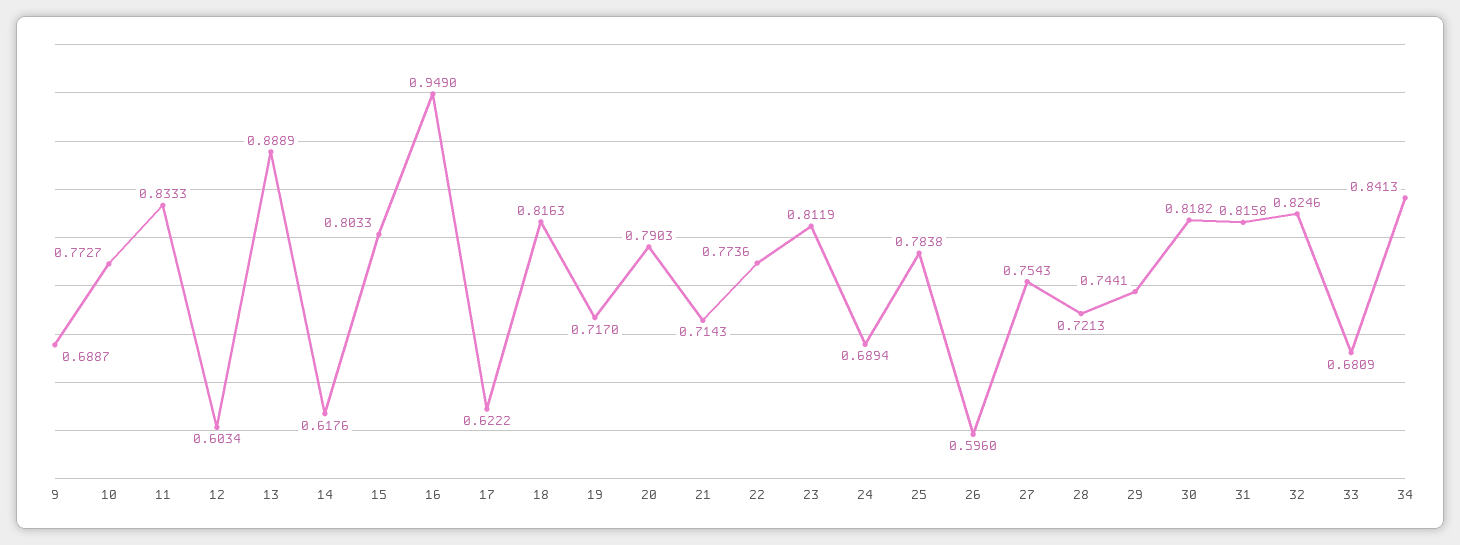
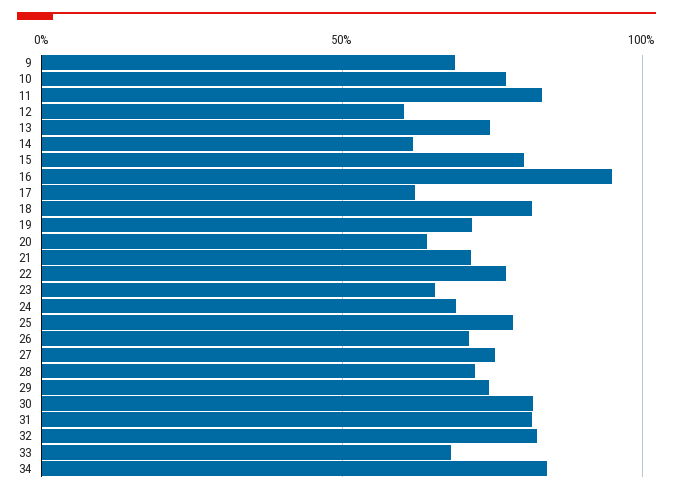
  {
    "9": 0.6887,
    "10": 0.7727,
    "11": 0.8333,
    "12": 0.6034,
-   "13": 0.8889,
+   "13": 0.75,
    "14": 0.6176,
    "15": 0.8033,
    "16": 0.949,
    "17": 0.6222,
    "18": 0.8163,
    "19": 0.717,
-   "20": 0.7903,
+   "20": 0.65,
    "21": 0.7143,
    "22": 0.7736,
-   "23": 0.8119,
+   "23": 0.65,
    "24": 0.6894,
    "25": 0.7838,
-   "26": 0.596,
+   "26": 0.7,
    "27": 0.7543,
    "28": 0.7213,
    "29": 0.7441,
    "30": 0.8182,
    "31": 0.8158,
    "32": 0.8246,
    "33": 0.6809,
    "34": 0.8413
  }

